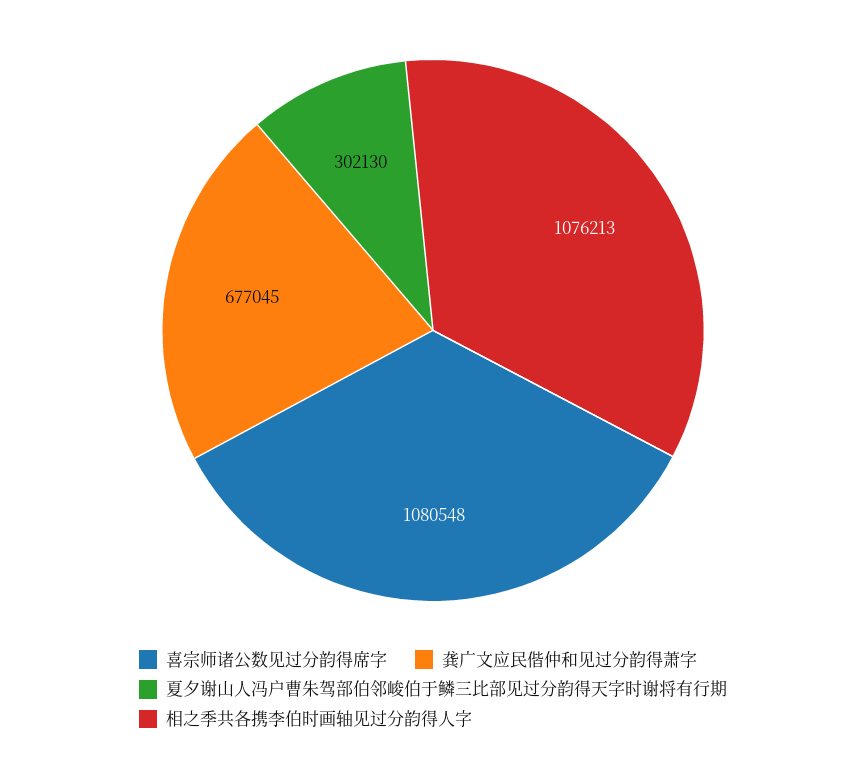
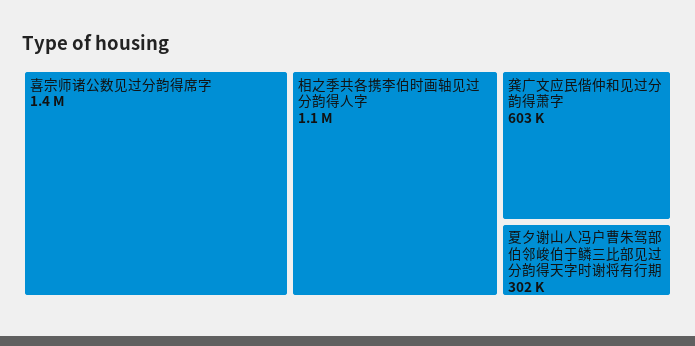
  {
-   "喜宗师诸公数见过分韵得席字": 1080548,
+   "喜宗师诸公数见过分韵得席字": 1400000,
-   "龚广文应民偕仲和见过分韵得萧字": 677045,
+   "龚广文应民偕仲和见过分韵得萧字": 603000,
    "夏夕谢山人冯户曹朱驾部伯邻峻伯于鳞三比部见过分韵得天字时谢将有行期": 302130,
    "相之季共各携李伯时画轴见过分韵得人字": 1076213
  }

